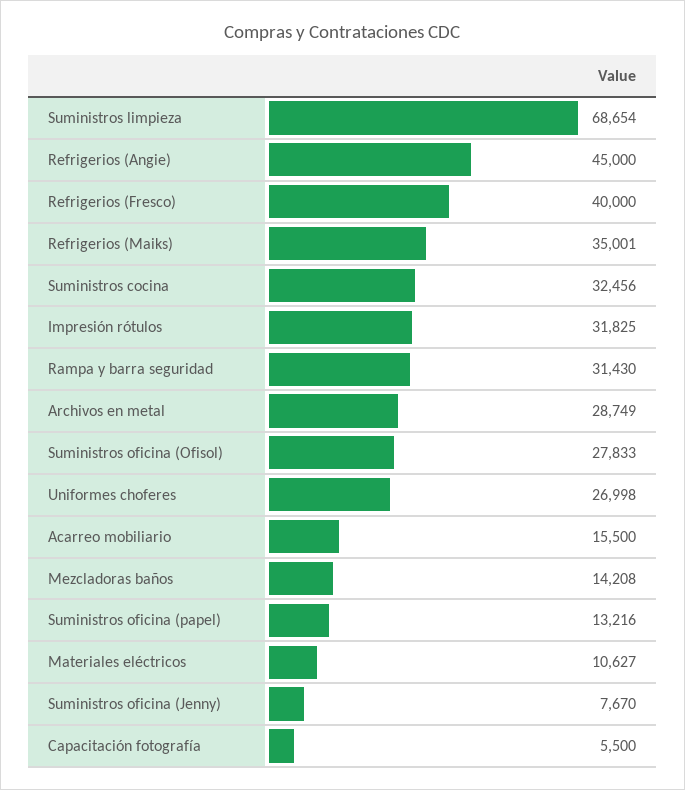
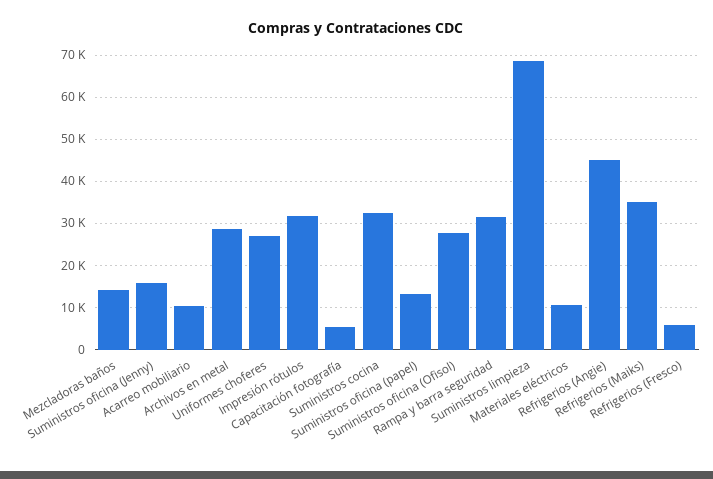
  {
    "Suministros limpieza": 68654,
    "Refrigerios (Angie)": 45000,
-   "Refrigerios (Fresco)": 40000,
+   "Refrigerios (Fresco)": 6000,
    "Refrigerios (Maiks)": 35001,
    "Suministros cocina": 32456,
    "Impresión rótulos": 31825,
    "Rampa y barra seguridad": 31430,
    "Archivos en metal": 28749,
    "Suministros oficina (Ofisol)": 27833,
    "Uniformes choferes": 26998,
-   "Acarreo mobiliario": 15500,
+   "Acarreo mobiliario": 10000,
    "Mezcladoras baños": 14208,
    "Suministros oficina (papel)": 13216,
    "Materiales eléctricos": 10627,
-   "Suministros oficina (Jenny)": 7670,
+   "Suministros oficina (Jenny)": 16000,
    "Capacitación fotografía": 5500
  }

